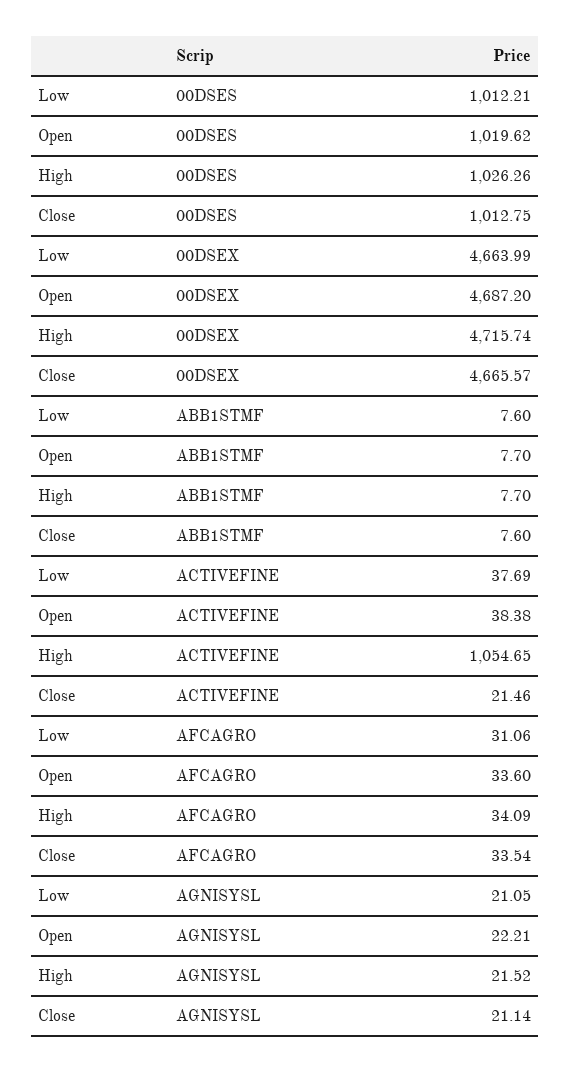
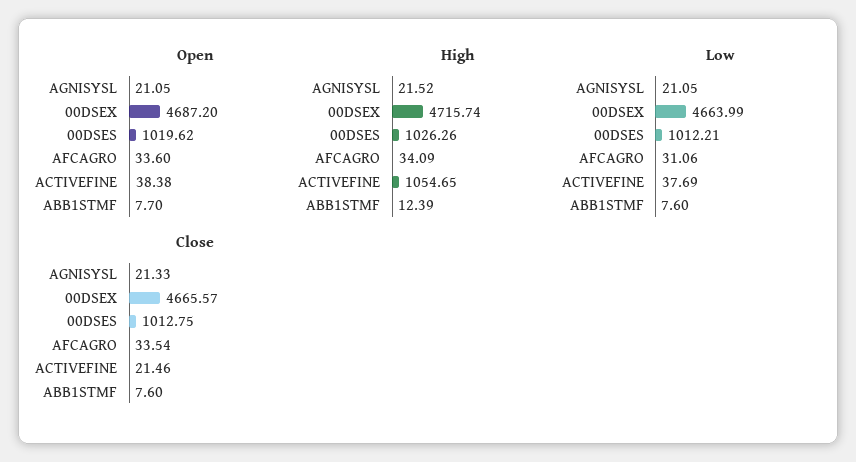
  {
    "Low": {
      "00DSES": 1012.21,
      "00DSEX": 4663.99,
      "ABB1STMF": 7.6,
      "ACTIVEFINE": 37.69,
      "AFCAGRO": 31.06,
      "AGNISYSL": 21.05
    },
    "Open": {
      "00DSES": 1019.62,
      "00DSEX": 4687.2,
      "ABB1STMF": 7.7,
      "ACTIVEFINE": 38.38,
      "AFCAGRO": 33.6,
-     "AGNISYSL": 22.21
+     "AGNISYSL": 21.05
    },
    "High": {
      "00DSES": 1026.26,
      "00DSEX": 4715.74,
-     "ABB1STMF": 7.7,
+     "ABB1STMF": 12.39,
      "ACTIVEFINE": 1054.65,
      "AFCAGRO": 34.09,
      "AGNISYSL": 21.52
    },
    "Close": {
      "00DSES": 1012.75,
      "00DSEX": 4665.57,
      "ABB1STMF": 7.6,
      "ACTIVEFINE": 21.46,
      "AFCAGRO": 33.54,
-     "AGNISYSL": 21.14
+     "AGNISYSL": 21.33
    }
  }

